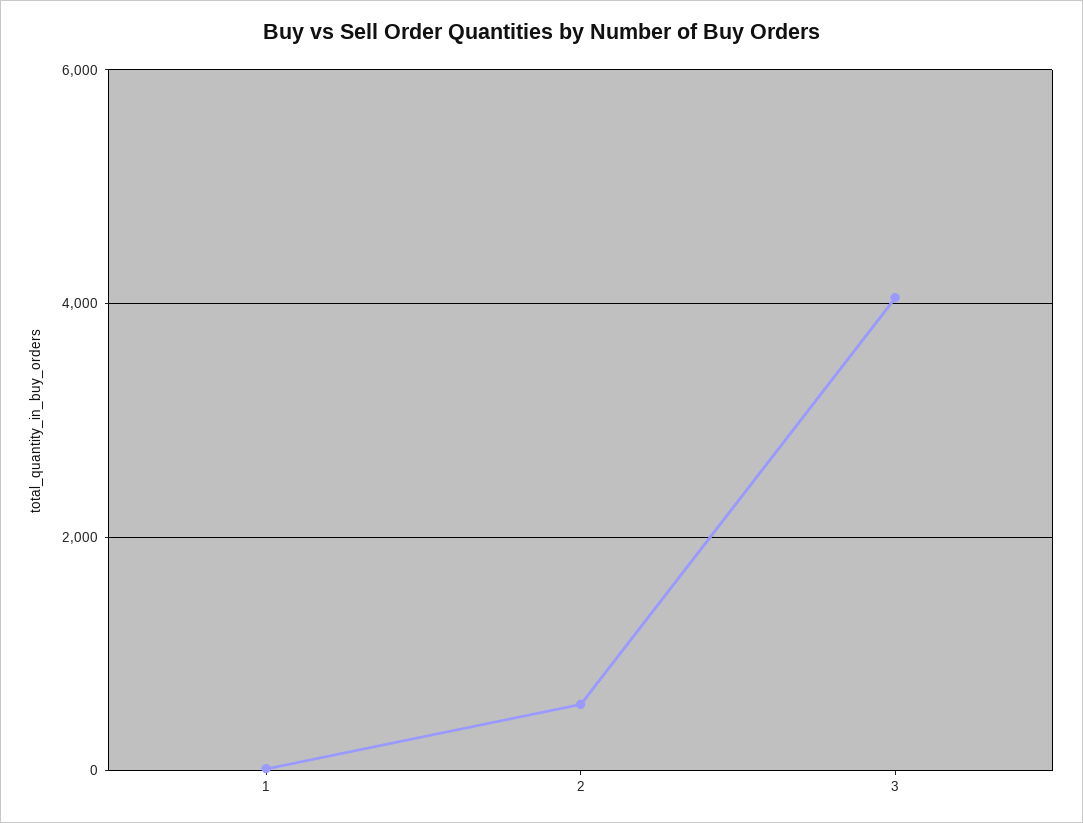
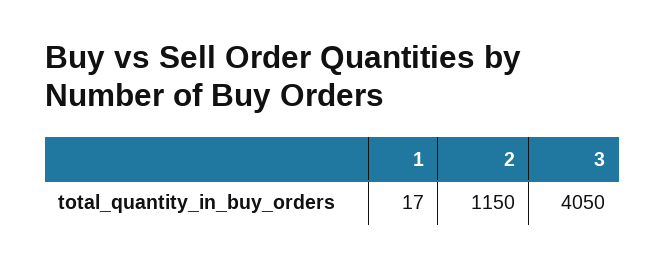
  {
    "1": 17,
-   "2": 600,
+   "2": 1150,
    "3": 4050
  }

